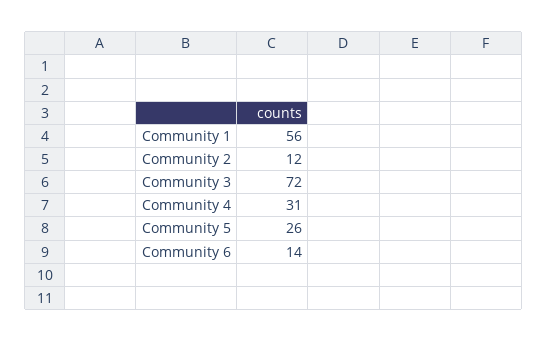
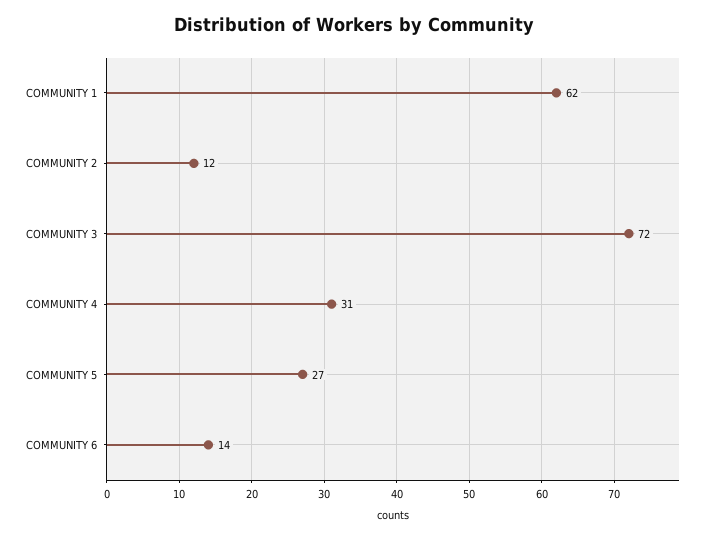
  {
-   "Community 1": 56,
+   "Community 1": 62,
    "Community 2": 12,
    "Community 3": 72,
    "Community 4": 31,
-   "Community 5": 26,
+   "Community 5": 27,
    "Community 6": 14
  }

